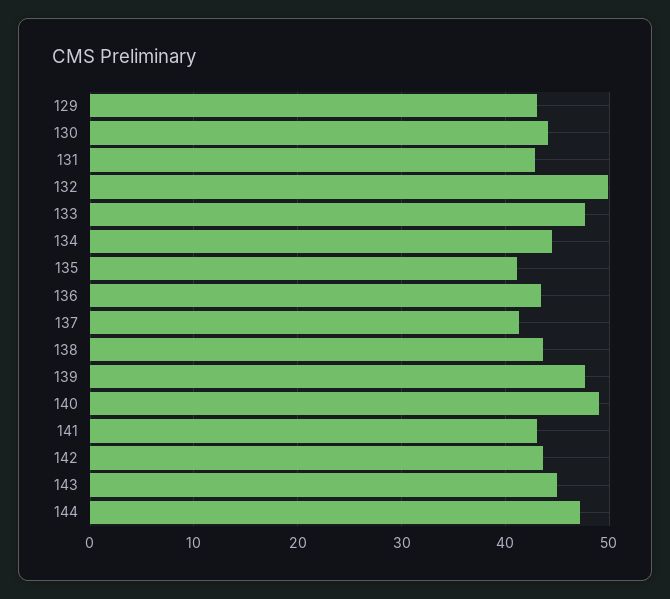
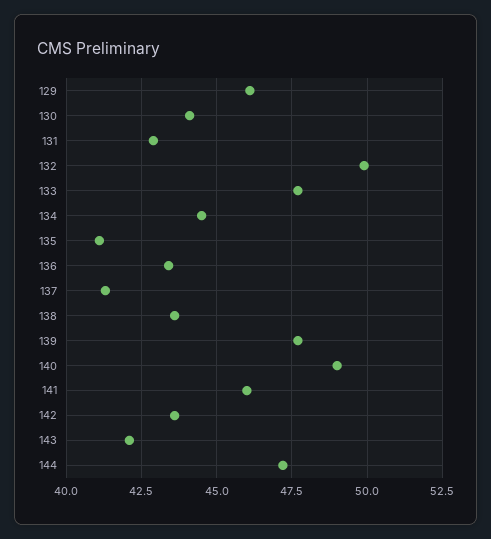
  {
-   "129": 43,
+   "129": 46,
    "130": 44,
    "131": 43,
    "132": 50,
    "133": 47.5,
    "134": 44.5,
    "135": 41,
    "136": 43.5,
    "137": 41.5,
    "138": 43.5,
    "139": 47.5,
    "140": 49,
-   "141": 43,
+   "141": 46,
    "142": 43.5,
-   "143": 45,
+   "143": 42,
    "144": 47
  }

